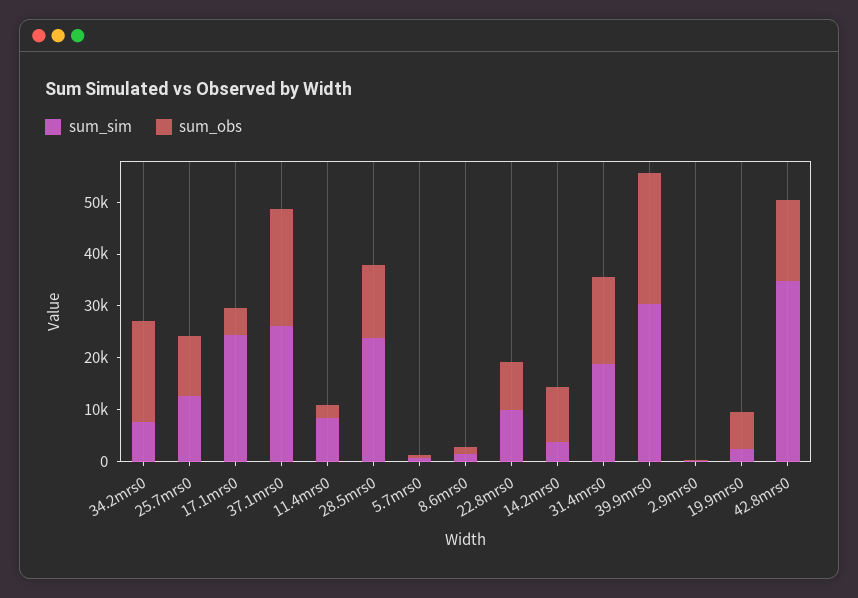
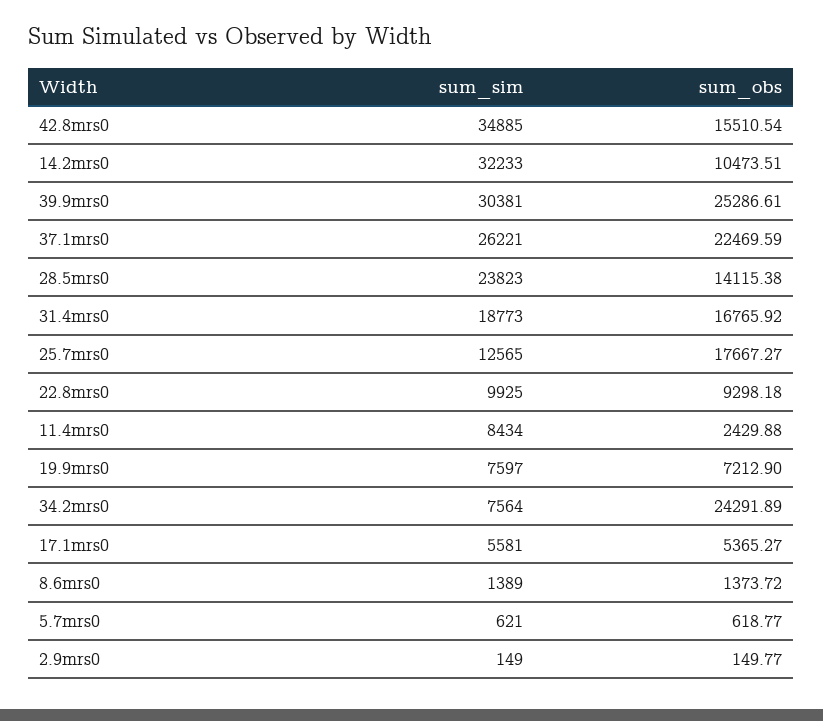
  {
    "sum_sim": {
      "34.2mrs0": 7564,
      "25.7mrs0": 12565,
-     "17.1mrs0": 24000,
+     "17.1mrs0": 5581,
      "37.1mrs0": 26221,
      "11.4mrs0": 8434,
      "28.5mrs0": 23823,
      "5.7mrs0": 621,
      "8.6mrs0": 1389,
      "22.8mrs0": 9925,
-     "14.2mrs0": 4000,
+     "14.2mrs0": 32233,
      "31.4mrs0": 18773,
      "39.9mrs0": 30381,
      "2.9mrs0": 149,
-     "19.9mrs0": 2000,
+     "19.9mrs0": 7597,
      "42.8mrs0": 34885
    },
    "sum_obs": {
-     "34.2mrs0": 20000,
+     "34.2mrs0": 24291.89,
-     "25.7mrs0": 12000,
+     "25.7mrs0": 17667.27,
      "17.1mrs0": 5365.27,
      "37.1mrs0": 22469.59,
      "11.4mrs0": 2429.88,
      "28.5mrs0": 14115.38,
      "5.7mrs0": 618.77,
      "8.6mrs0": 1373.72,
      "22.8mrs0": 9298.18,
      "14.2mrs0": 10473.51,
      "31.4mrs0": 16765.92,
      "39.9mrs0": 25286.61,
      "2.9mrs0": 149.77,
      "19.9mrs0": 7212.9,
      "42.8mrs0": 15510.54
    }
  }

